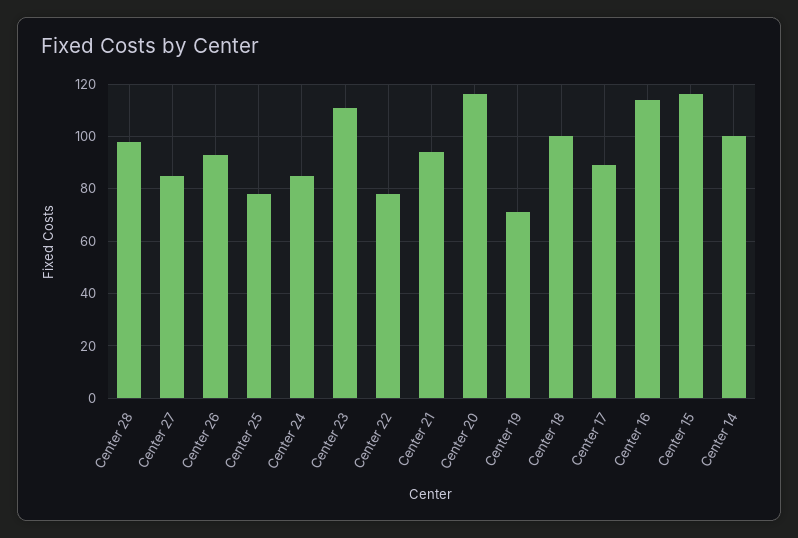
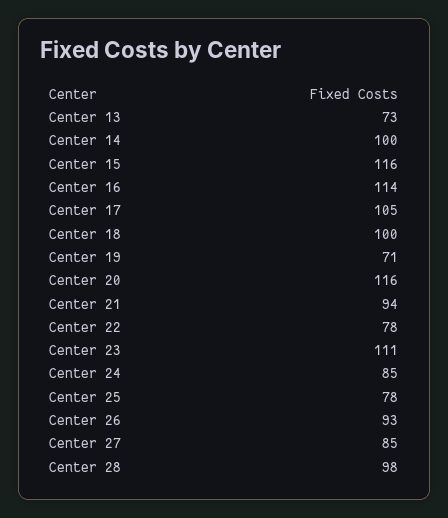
  {
    "Center 28": 98,
    "Center 27": 85,
    "Center 26": 93,
    "Center 25": 78,
    "Center 24": 85,
    "Center 23": 111,
    "Center 22": 78,
    "Center 21": 94,
    "Center 20": 116,
    "Center 19": 71,
    "Center 18": 100,
-   "Center 17": 90,
+   "Center 17": 105,
    "Center 16": 114,
    "Center 15": 116,
-   "Center 14": 100
+   "Center 14": 100,
+   "Center 13": 73
  }

